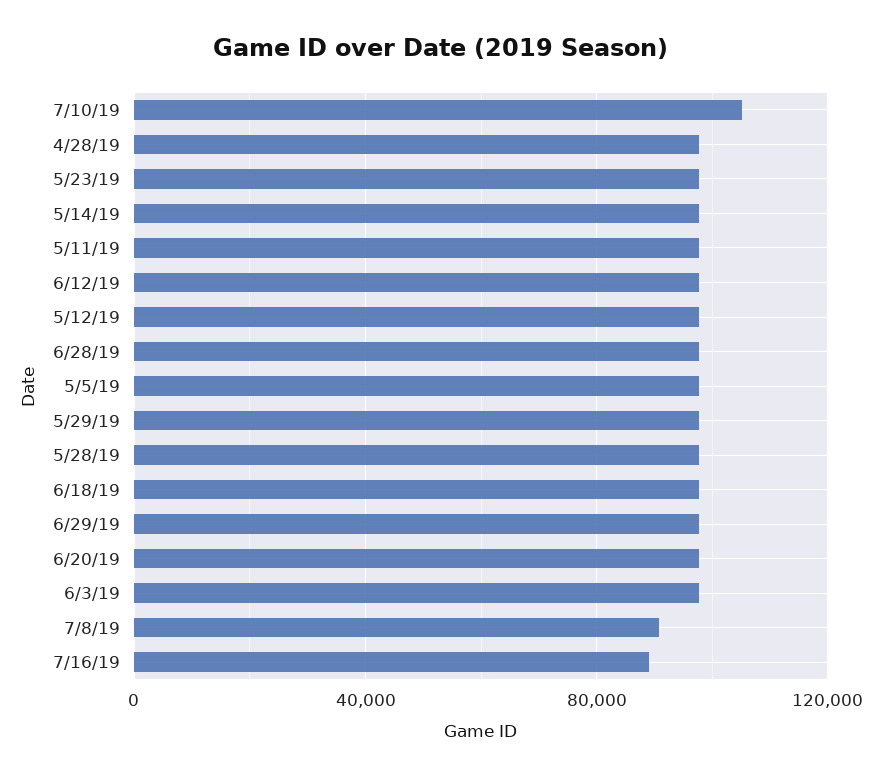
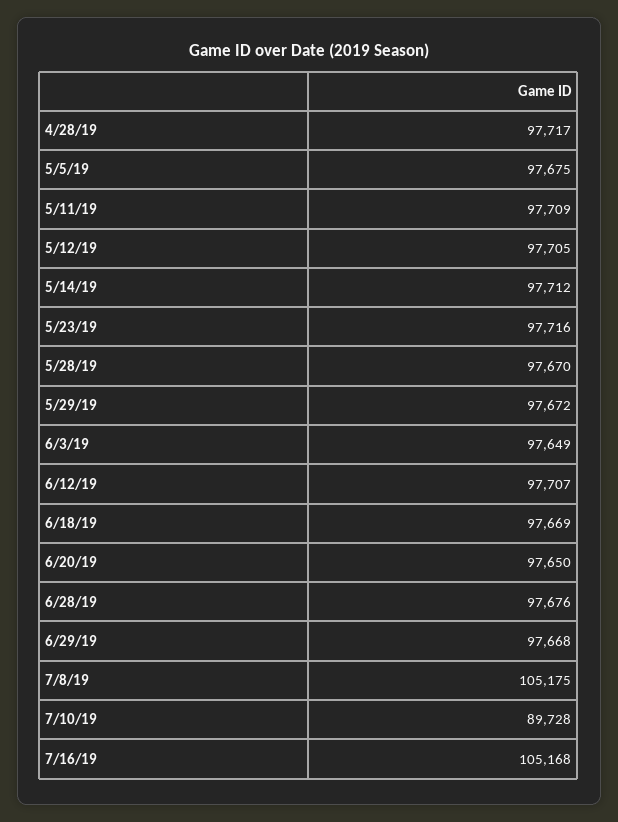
  {
-   "7/10/19": 105000,
+   "7/10/19": 89728,
    "4/28/19": 97717,
    "5/23/19": 97716,
    "5/14/19": 97712,
    "5/11/19": 97709,
    "6/12/19": 97707,
    "5/12/19": 97705,
    "6/28/19": 97676,
    "5/5/19": 97675,
    "5/29/19": 97672,
    "5/28/19": 97670,
    "6/18/19": 97669,
    "6/29/19": 97668,
    "6/20/19": 97650,
    "6/3/19": 97649,
-   "7/8/19": 90000,
+   "7/8/19": 105175,
-   "7/16/19": 90000
+   "7/16/19": 105168
  }

